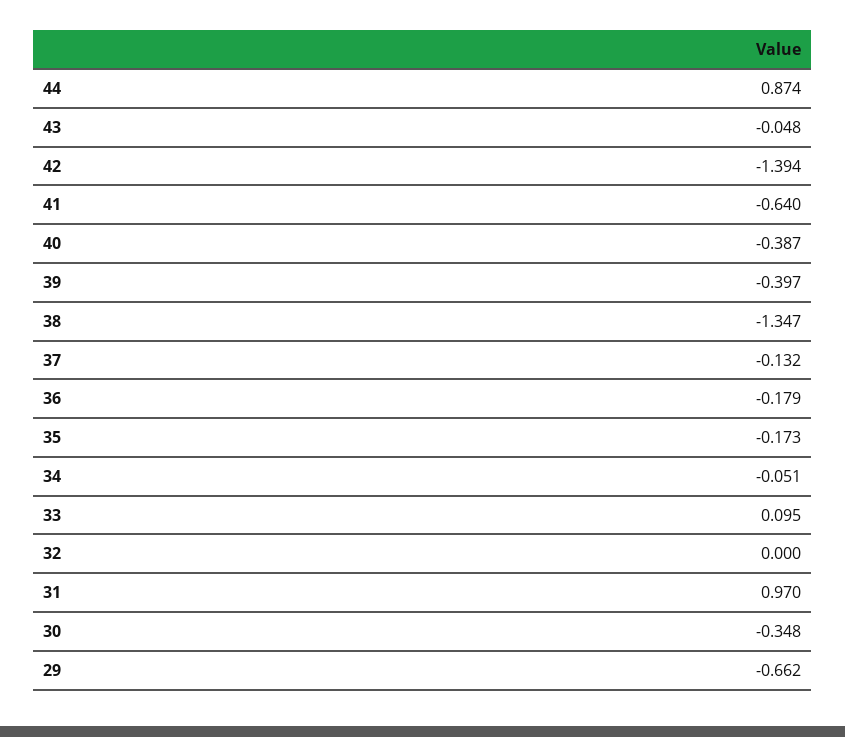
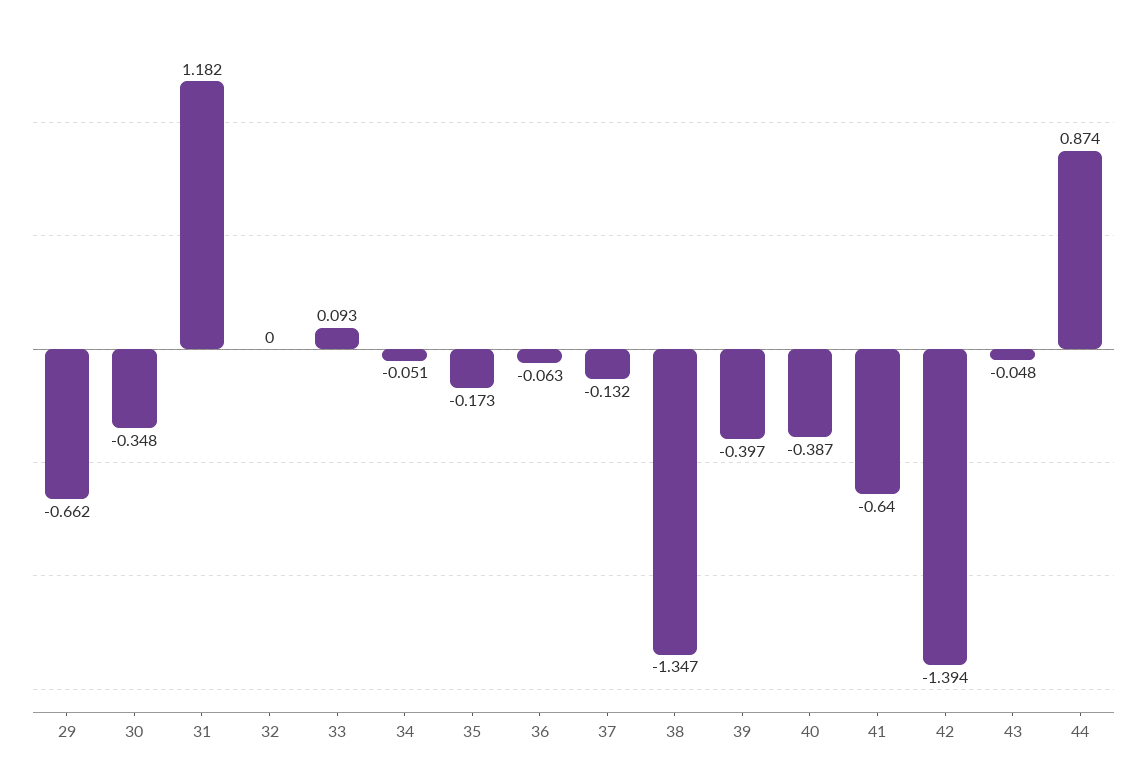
  {
    "44": 0.874,
    "43": -0.048,
    "42": -1.394,
    "41": -0.64,
    "40": -0.387,
    "39": -0.397,
    "38": -1.347,
    "37": -0.132,
-   "36": -0.179,
+   "36": -0.063,
    "35": -0.173,
    "34": -0.051,
-   "33": 0.095,
+   "33": 0.093,
    "32": 0,
-   "31": 0.97,
+   "31": 1.182,
    "30": -0.348,
    "29": -0.662
  }

